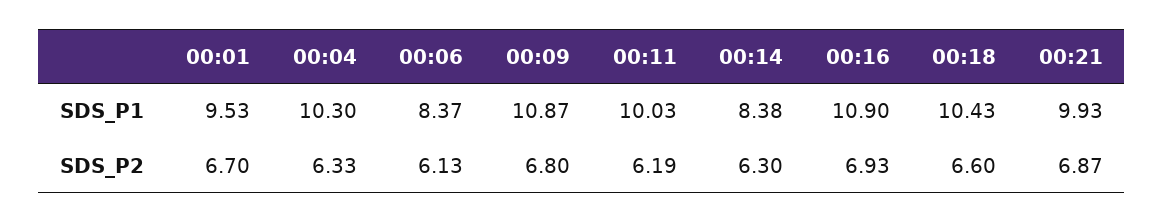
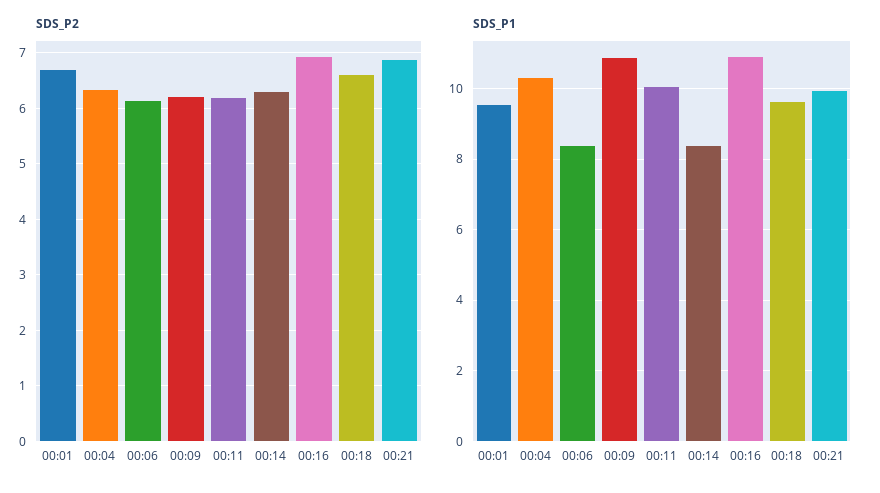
  {
    "SDS_P1": {
      "00:01": 9.53,
      "00:04": 10.3,
      "00:06": 8.37,
      "00:09": 10.87,
      "00:11": 10.03,
      "00:14": 8.38,
      "00:16": 10.9,
-     "00:18": 10.43,
+     "00:18": 9.6,
      "00:21": 9.93
    },
    "SDS_P2": {
      "00:01": 6.7,
      "00:04": 6.33,
      "00:06": 6.13,
-     "00:09": 6.8,
+     "00:09": 6.2,
      "00:11": 6.19,
      "00:14": 6.3,
      "00:16": 6.93,
      "00:18": 6.6,
      "00:21": 6.87
    }
  }

